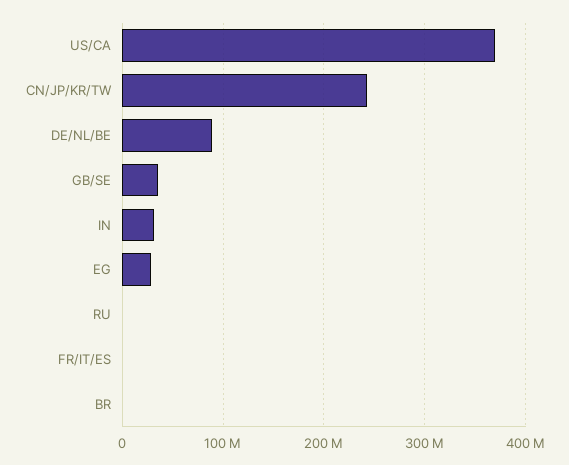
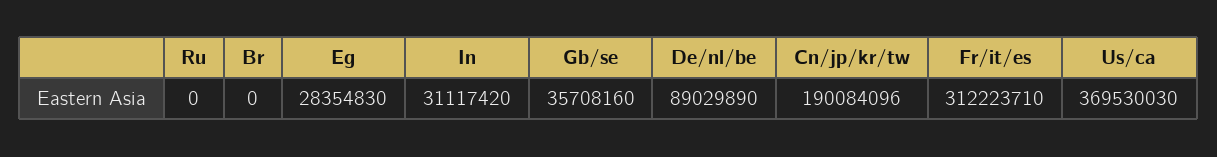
  {
    "US/CA": 369530030,
-   "CN/JP/KR/TW": 240000000,
+   "CN/JP/KR/TW": 190084096,
    "DE/NL/BE": 89029890,
    "GB/SE": 35708160,
    "IN": 31117420,
    "EG": 28354830,
    "RU": 0,
-   "FR/IT/ES": 0,
+   "FR/IT/ES": 312223710,
    "BR": 0
  }

